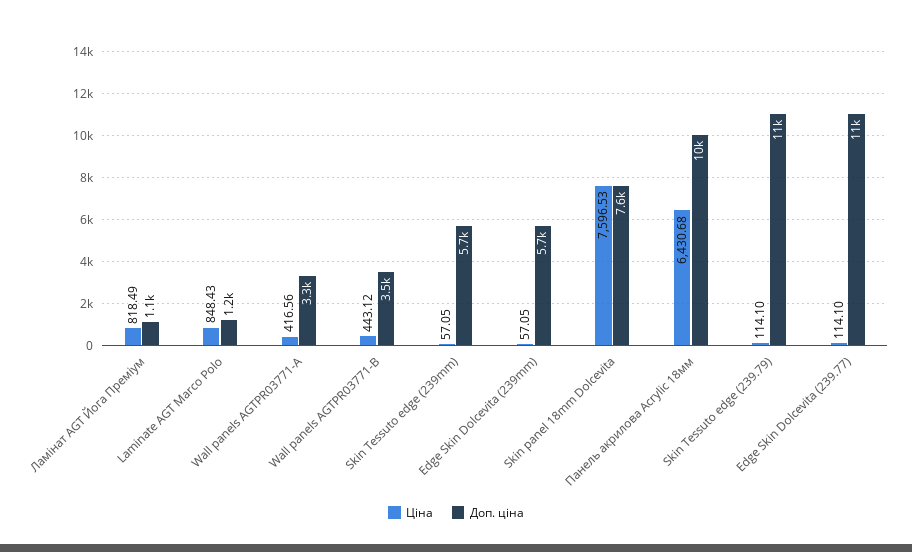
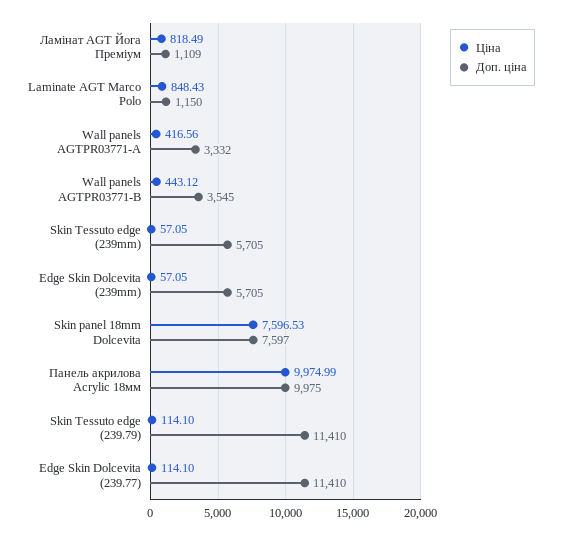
  {
    "Ціна": {
      "Ламінат AGT Йога Преміум": 818.49,
      "Laminate AGT Marco Polo": 848.43,
      "Wall panels AGTPR03771-А": 416.56,
      "Wall panels AGTPR03771-B": 443.12,
      "Skin Tessuto edge (239mm)": 57.05,
      "Edge Skin Dolcevita (239mm)": 57.05,
      "Skin panel 18mm Dolcevita": 7596.53,
-     "Панель акрилова Acrylic 18мм": 6430.68,
+     "Панель акрилова Acrylic 18мм": 9974.99,
      "Skin Tessuto edge (239.79)": 114.1,
      "Edge Skin Dolcevita (239.77)": 114.1
    },
    "Доп. ціна": {
      "Ламінат AGT Йога Преміум": 1109,
      "Laminate AGT Marco Polo": 1150,
      "Wall panels AGTPR03771-А": 3332,
      "Wall panels AGTPR03771-B": 3545,
      "Skin Tessuto edge (239mm)": 5705,
      "Edge Skin Dolcevita (239mm)": 5705,
      "Skin panel 18mm Dolcevita": 7597,
      "Панель акрилова Acrylic 18мм": 9975,
      "Skin Tessuto edge (239.79)": 11410,
      "Edge Skin Dolcevita (239.77)": 11410
    }
  }

